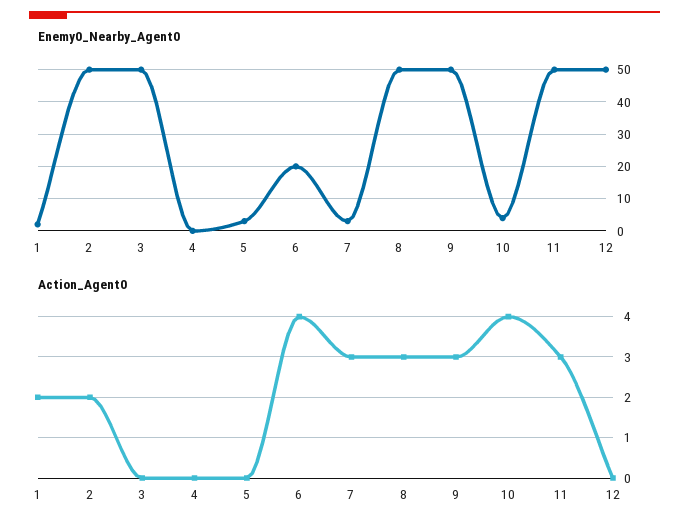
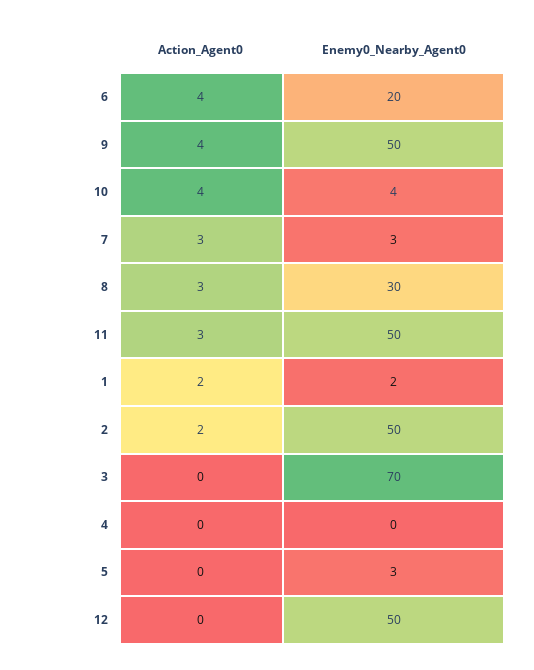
  {
    "Enemy0_Nearby_Agent0": {
      "1": 2,
      "2": 50,
-     "3": 50,
+     "3": 70,
      "4": 0,
      "5": 3,
      "6": 20,
      "7": 3,
-     "8": 50,
+     "8": 30,
      "9": 50,
      "10": 4,
      "11": 50,
      "12": 50
    },
    "Action_Agent0": {
      "1": 2,
      "2": 2,
      "3": 0,
      "4": 0,
      "5": 0,
      "6": 4,
      "7": 3,
      "8": 3,
-     "9": 3,
+     "9": 4,
      "10": 4,
      "11": 3,
      "12": 0
    }
  }

